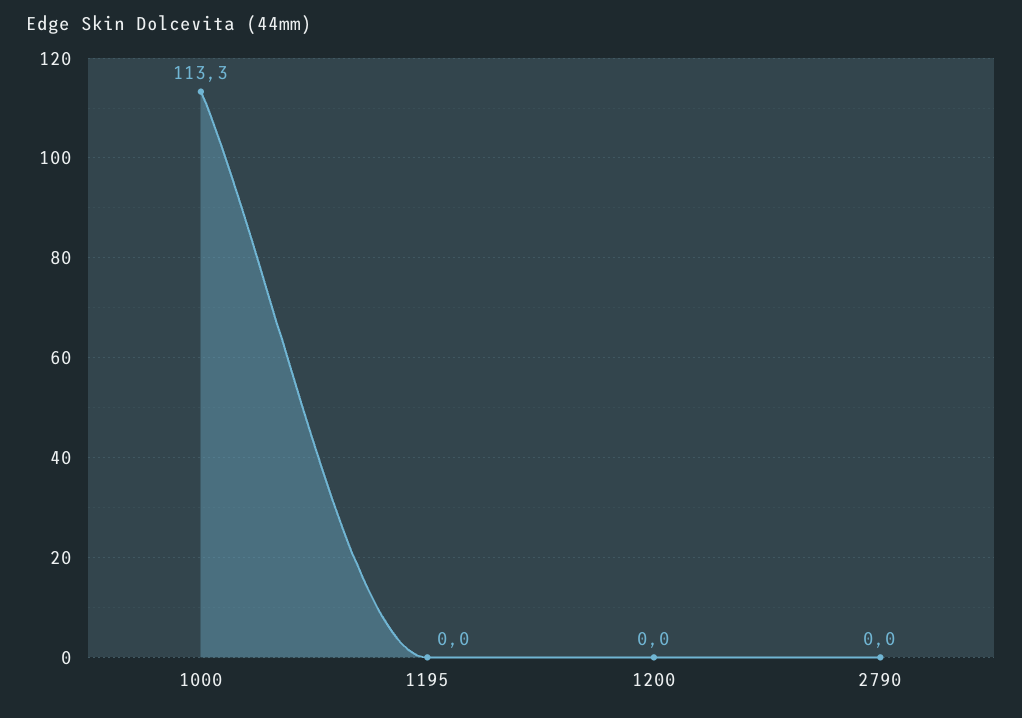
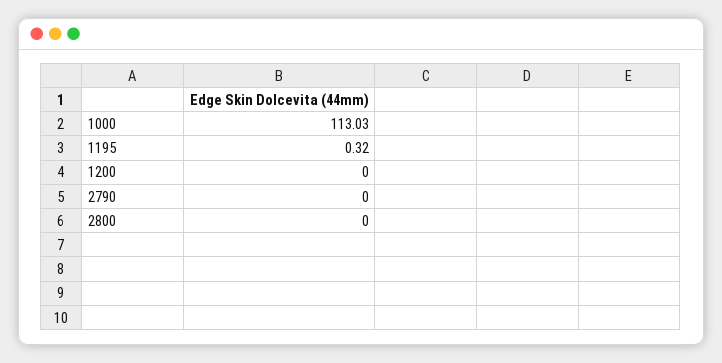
  {
-   "1000": 113.3,
+   "1000": 113.03,
-   "1195": 0,
+   "1195": 0.32,
    "1200": 0,
-   "2790": 0
+   "2790": 0,
+   "2800": 0
  }

